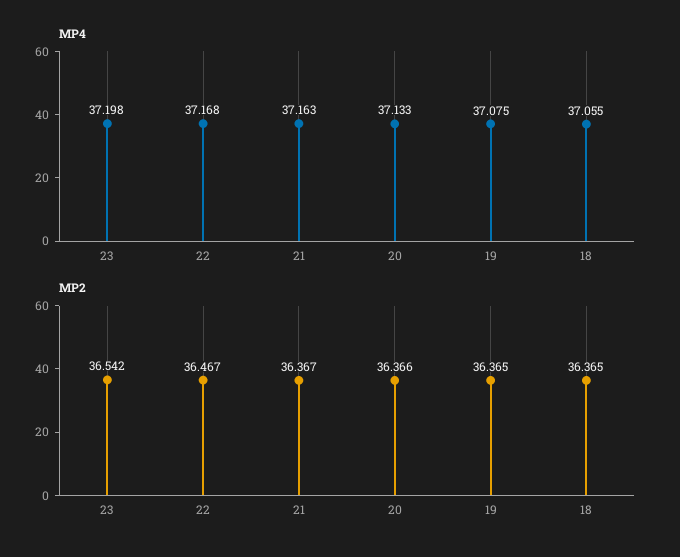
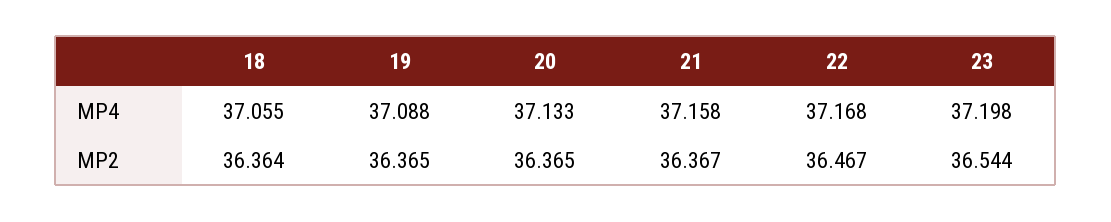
  {
    "MP4": {
      "23": 37.198,
      "22": 37.168,
-     "21": 37.163,
+     "21": 37.158,
      "20": 37.133,
-     "19": 37.075,
+     "19": 37.088,
      "18": 37.055
    },
    "MP2": {
-     "23": 36.542,
+     "23": 36.544,
      "22": 36.467,
      "21": 36.367,
-     "20": 36.366,
+     "20": 36.365,
      "19": 36.365,
-     "18": 36.365
+     "18": 36.364
    }
  }

